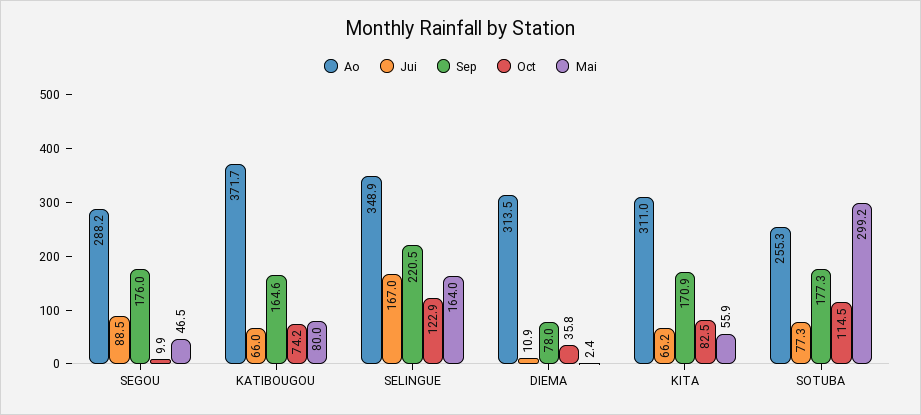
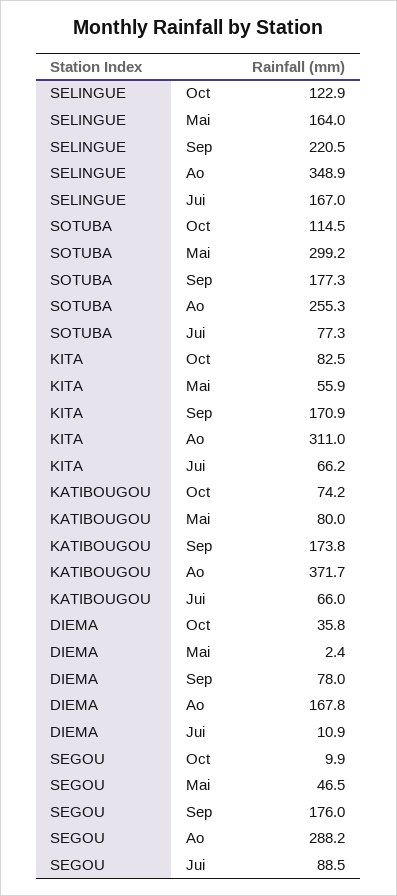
  {
    "Ao": {
      "SEGOU": 288.2,
      "KATIBOUGOU": 371.7,
      "SELINGUE": 348.9,
-     "DIEMA": 313.5,
+     "DIEMA": 167.8,
      "KITA": 311,
      "SOTUBA": 255.3
    },
    "Jui": {
      "SEGOU": 88.5,
      "KATIBOUGOU": 66,
      "SELINGUE": 167,
      "DIEMA": 10.9,
      "KITA": 66.2,
      "SOTUBA": 77.3
    },
    "Sep": {
      "SEGOU": 176,
-     "KATIBOUGOU": 164.6,
+     "KATIBOUGOU": 173.8,
      "SELINGUE": 220.5,
      "DIEMA": 78,
      "KITA": 170.9,
      "SOTUBA": 177.3
    },
    "Oct": {
      "SEGOU": 9.9,
      "KATIBOUGOU": 74.2,
      "SELINGUE": 122.9,
      "DIEMA": 35.8,
      "KITA": 82.5,
      "SOTUBA": 114.5
    },
    "Mai": {
      "SEGOU": 46.5,
      "KATIBOUGOU": 80,
      "SELINGUE": 164,
      "DIEMA": 2.4,
      "KITA": 55.9,
      "SOTUBA": 299.2
    }
  }

